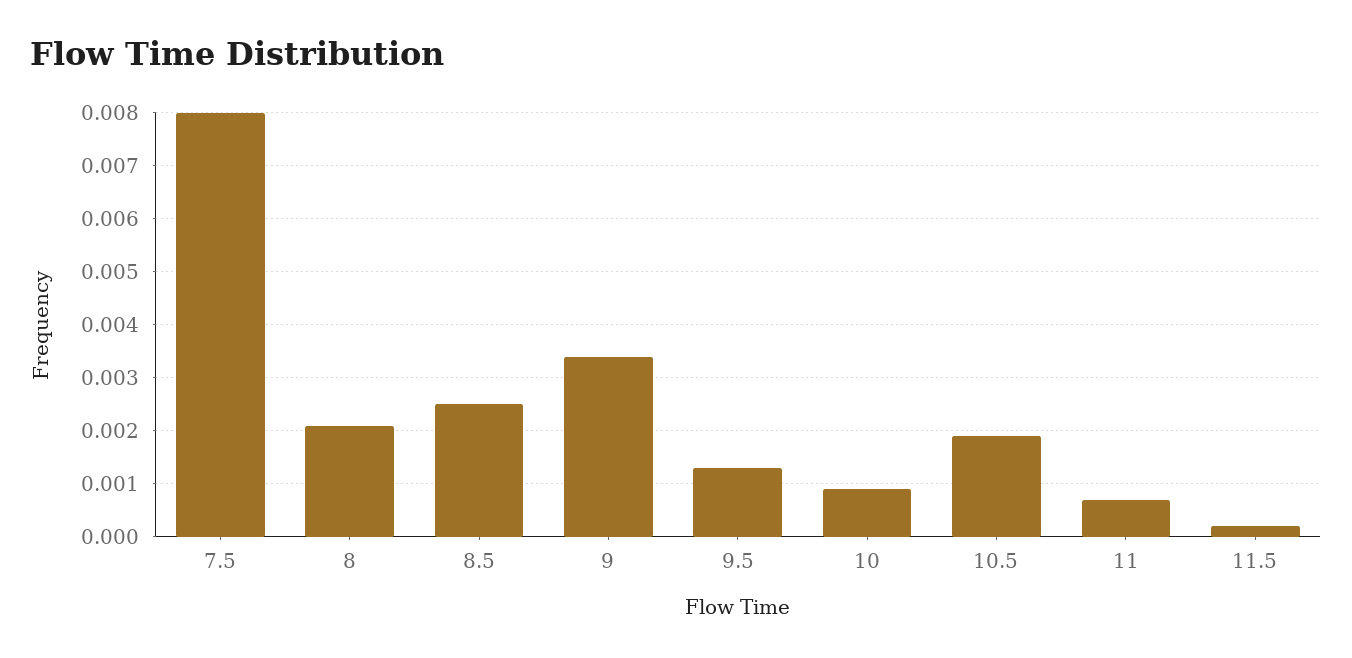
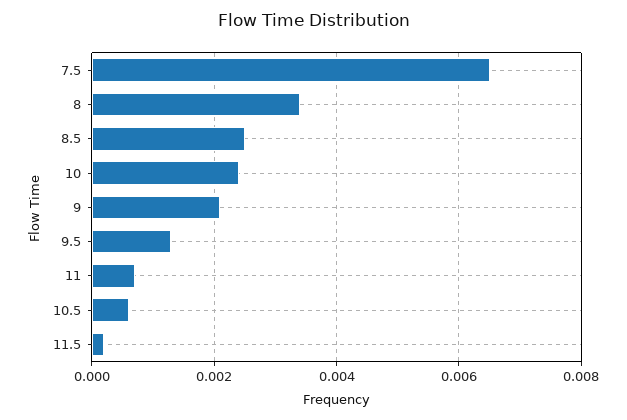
  {
-   "7.5": 0.008,
+   "7.5": 0.0065,
-   "8": 0.002,
+   "8": 0.0035,
    "8.5": 0.0025,
-   "9": 0.0035,
+   "9": 0.002,
    "9.5": 0.0015,
-   "10": 0.001,
+   "10": 0.0025,
-   "10.5": 0.002,
+   "10.5": 0.0005,
    "11": 0.0005,
    "11.5": 0
  }

